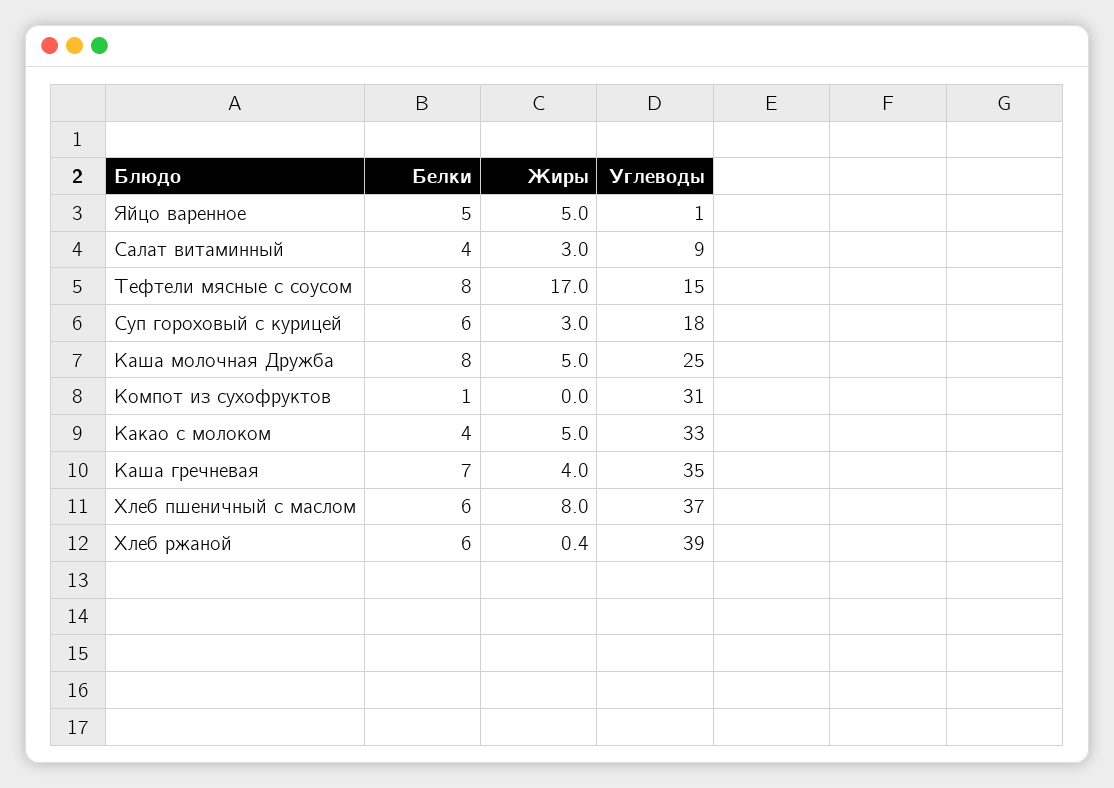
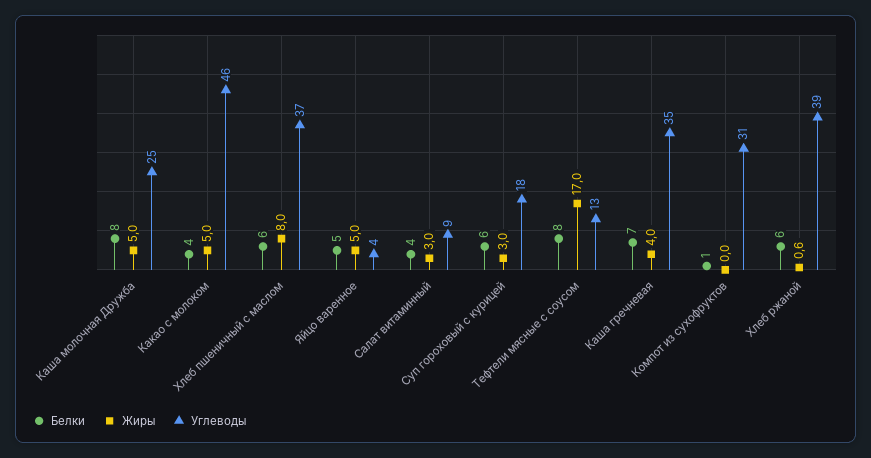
  {
    "Белки": {
      "Яйцо варенное": 5,
      "Салат витаминный": 4,
      "Тефтели мясные с соусом": 8,
      "Суп гороховый с курицей": 6,
      "Каша молочная Дружба": 8,
      "Компот из сухофруктов": 1,
      "Какао с молоком": 4,
      "Каша гречневая": 7,
      "Хлеб пшеничный с маслом": 6,
      "Хлеб ржаной": 6
    },
    "Жиры": {
      "Яйцо варенное": 5,
      "Салат витаминный": 3,
      "Тефтели мясные с соусом": 17,
      "Суп гороховый с курицей": 3,
      "Каша молочная Дружба": 5,
      "Компот из сухофруктов": 0,
      "Какао с молоком": 5,
      "Каша гречневая": 4,
      "Хлеб пшеничный с маслом": 8,
-     "Хлеб ржаной": 0.4
+     "Хлеб ржаной": 0.6
    },
    "Углеводы": {
-     "Яйцо варенное": 1,
+     "Яйцо варенное": 4,
      "Салат витаминный": 9,
-     "Тефтели мясные с соусом": 15,
+     "Тефтели мясные с соусом": 13,
      "Суп гороховый с курицей": 18,
      "Каша молочная Дружба": 25,
      "Компот из сухофруктов": 31,
-     "Какао с молоком": 33,
+     "Какао с молоком": 46,
      "Каша гречневая": 35,
      "Хлеб пшеничный с маслом": 37,
      "Хлеб ржаной": 39
    }
  }

